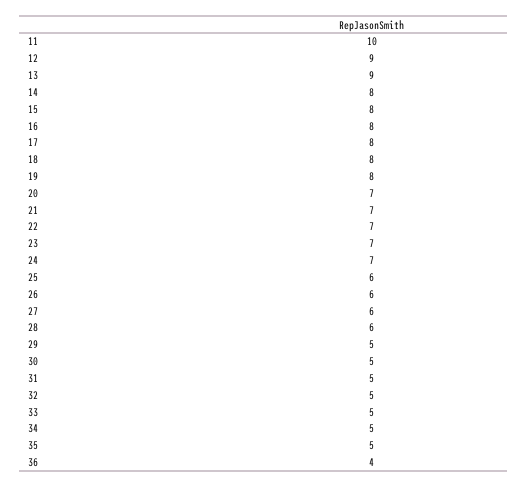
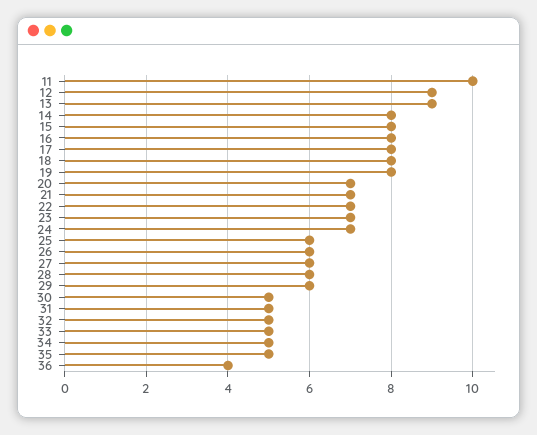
  {
    "11": 10,
    "12": 9,
    "13": 9,
    "14": 8,
    "15": 8,
    "16": 8,
    "17": 8,
    "18": 8,
    "19": 8,
    "20": 7,
    "21": 7,
    "22": 7,
    "23": 7,
    "24": 7,
    "25": 6,
    "26": 6,
    "27": 6,
    "28": 6,
-   "29": 5,
+   "29": 6,
    "30": 5,
    "31": 5,
    "32": 5,
    "33": 5,
    "34": 5,
    "35": 5,
    "36": 4
  }

